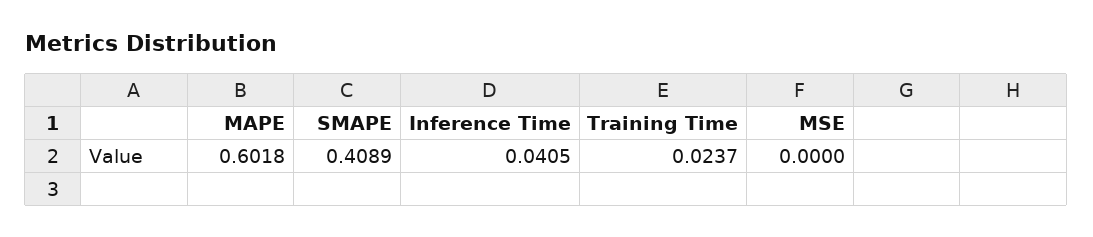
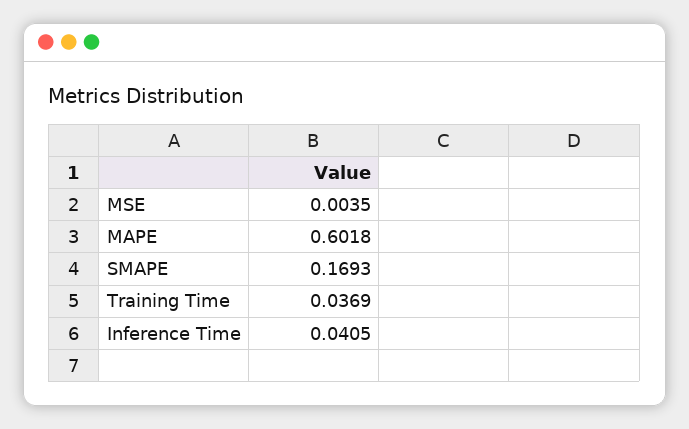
  {
    "MAPE": 0.6018,
-   "SMAPE": 0.4089,
+   "SMAPE": 0.1693,
    "Inference Time": 0.0405,
-   "Training Time": 0.0237,
+   "Training Time": 0.0369,
-   "MSE": 0
+   "MSE": 0.0035
  }

